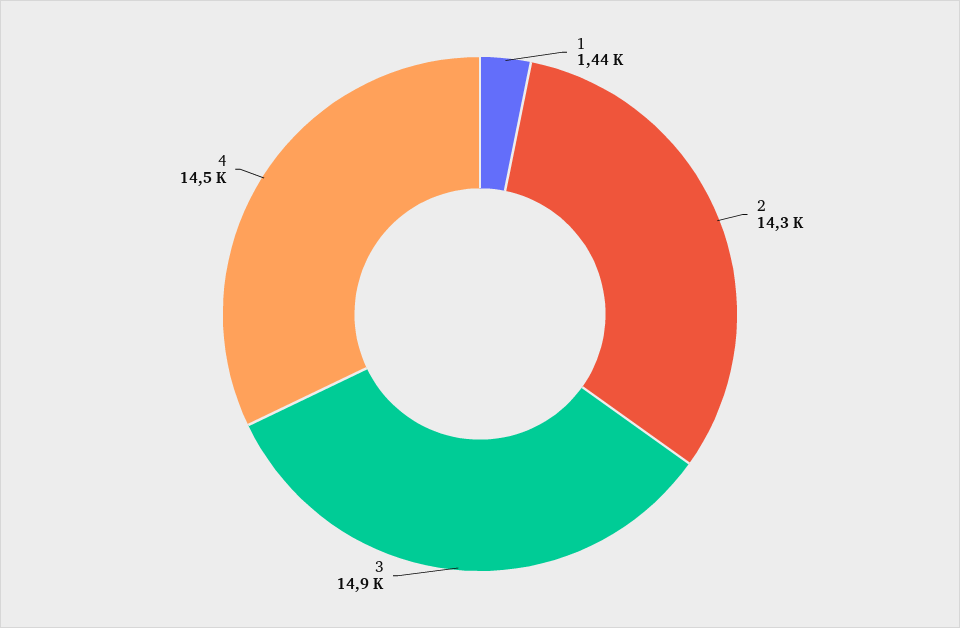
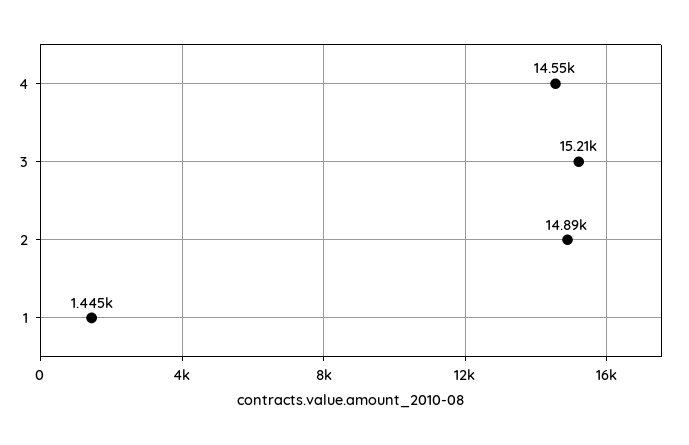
  {
    "1": 1445,
-   "2": 14300,
+   "2": 14890,
-   "3": 14900,
+   "3": 15210,
    "4": 14550
  }

